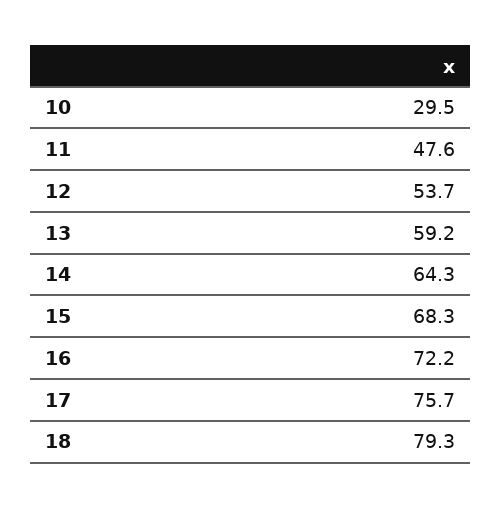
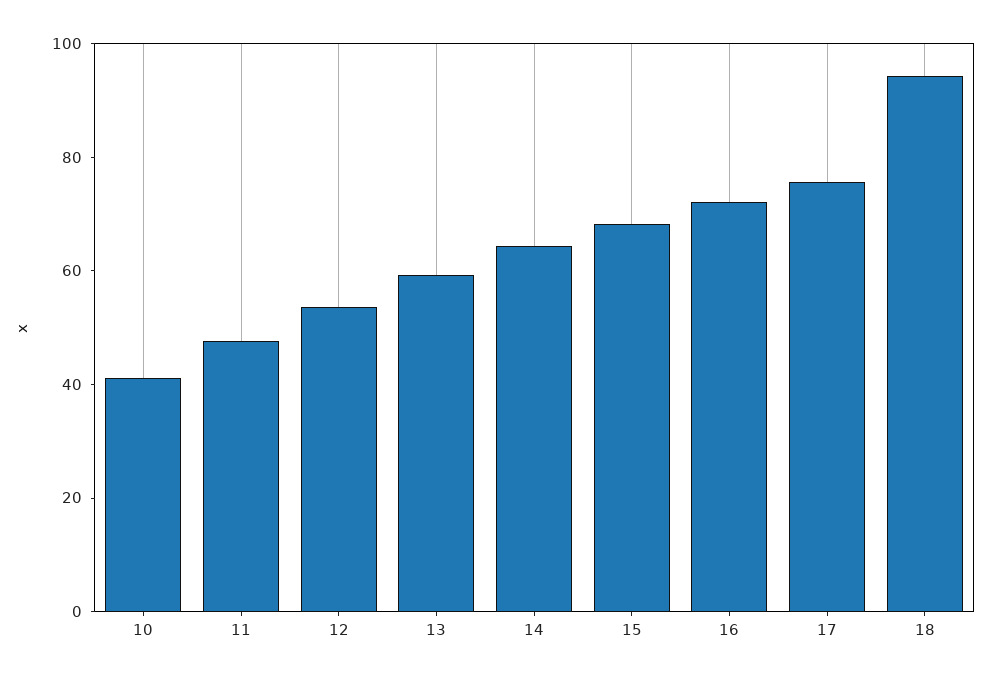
  {
-   "10": 29.5,
+   "10": 40,
    "11": 47.6,
    "12": 53.7,
    "13": 59.2,
    "14": 64.3,
    "15": 68.3,
    "16": 72.2,
    "17": 75.7,
-   "18": 79.3
+   "18": 95
  }

